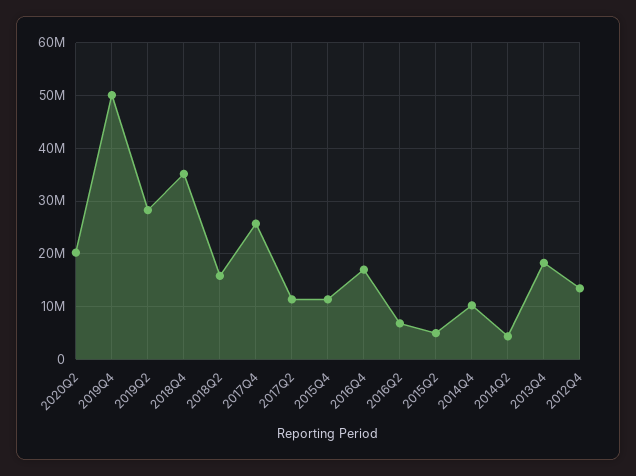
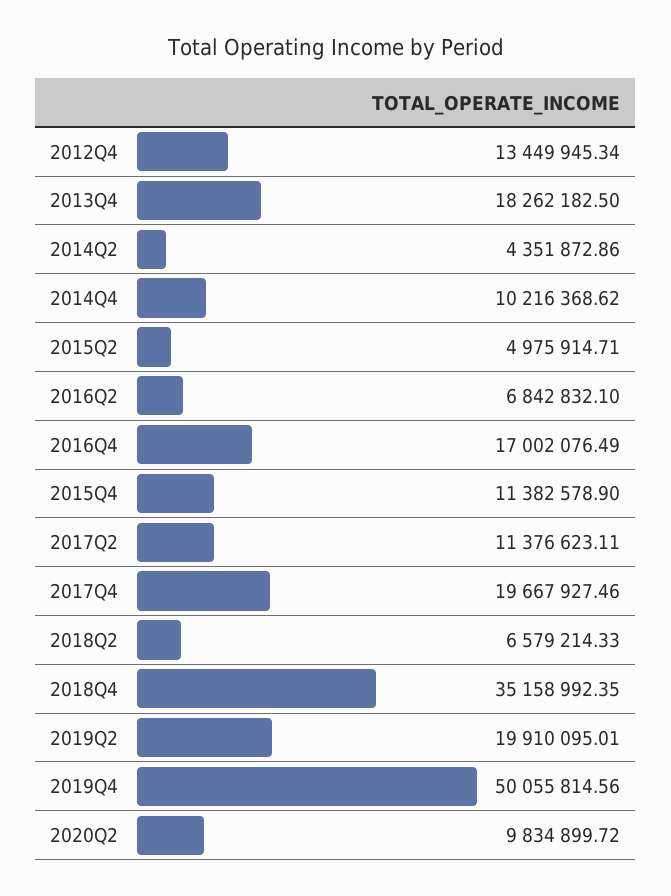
  {
-   "2020Q2": 20000000,
+   "2020Q2": 9834899.72,
    "2019Q4": 50055814.56,
-   "2019Q2": 28000000,
+   "2019Q2": 19910095.01,
    "2018Q4": 35158992.35,
-   "2018Q2": 16000000,
+   "2018Q2": 6579214.33,
-   "2017Q4": 26000000,
+   "2017Q4": 19667927.46,
    "2017Q2": 11376623.11,
    "2015Q4": 11382578.9,
    "2016Q4": 17002076.49,
    "2016Q2": 6842832.1,
    "2015Q2": 4975914.71,
    "2014Q4": 10216368.62,
    "2014Q2": 4351872.86,
    "2013Q4": 18262182.5,
    "2012Q4": 13449945.34
  }

